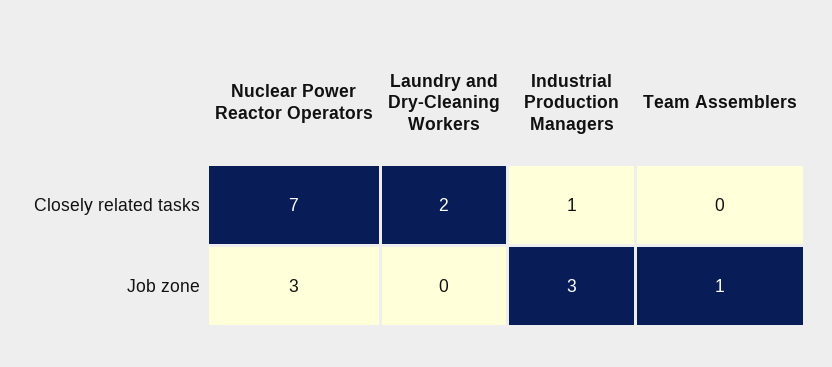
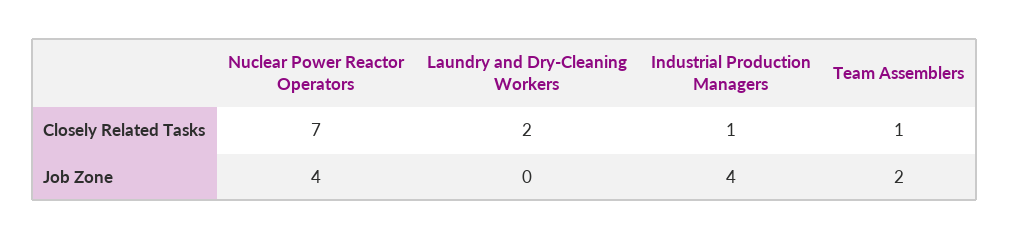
  {
    "Nuclear Power Reactor Operators": {
      "Closely related tasks": 7,
-     "Job zone": 3
+     "Job zone": 4
    },
    "Laundry and Dry-Cleaning Workers": {
      "Closely related tasks": 2,
      "Job zone": 0
    },
    "Industrial Production Managers": {
      "Closely related tasks": 1,
-     "Job zone": 3
+     "Job zone": 4
    },
    "Team Assemblers": {
-     "Closely related tasks": 0,
+     "Closely related tasks": 1,
-     "Job zone": 1
+     "Job zone": 2
    }
  }

